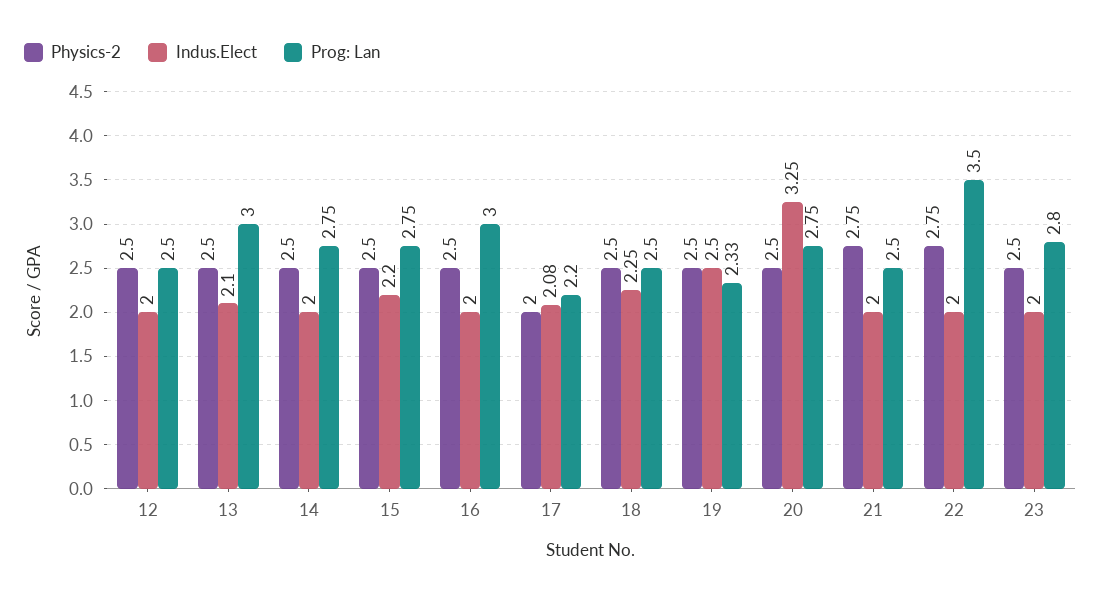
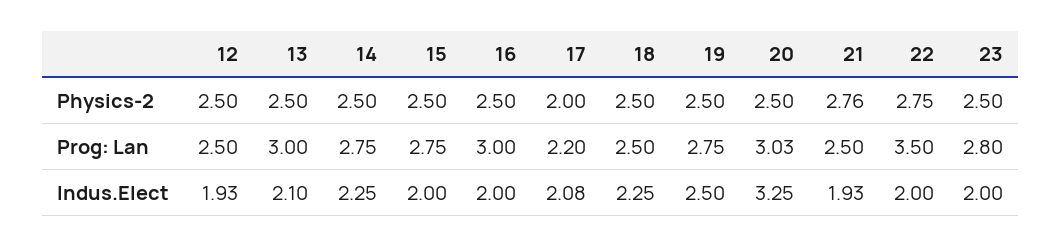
  {
    "Physics-2": {
      "12": 2.5,
      "13": 2.5,
      "14": 2.5,
      "15": 2.5,
      "16": 2.5,
      "17": 2,
      "18": 2.5,
      "19": 2.5,
      "20": 2.5,
-     "21": 2.75,
+     "21": 2.76,
      "22": 2.75,
      "23": 2.5
    },
    "Indus.Elect": {
-     "12": 2,
+     "12": 1.93,
      "13": 2.1,
-     "14": 2,
+     "14": 2.25,
-     "15": 2.2,
+     "15": 2,
      "16": 2,
      "17": 2.08,
      "18": 2.25,
      "19": 2.5,
      "20": 3.25,
-     "21": 2,
+     "21": 1.93,
      "22": 2,
      "23": 2
    },
    "Prog: Lan": {
      "12": 2.5,
      "13": 3,
      "14": 2.75,
      "15": 2.75,
      "16": 3,
      "17": 2.2,
      "18": 2.5,
-     "19": 2.33,
+     "19": 2.75,
-     "20": 2.75,
+     "20": 3.03,
      "21": 2.5,
      "22": 3.5,
      "23": 2.8
    }
  }

